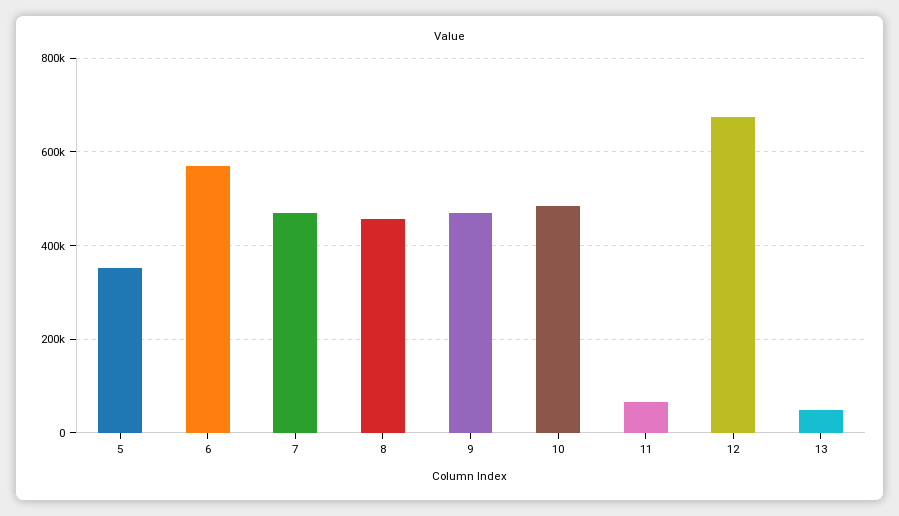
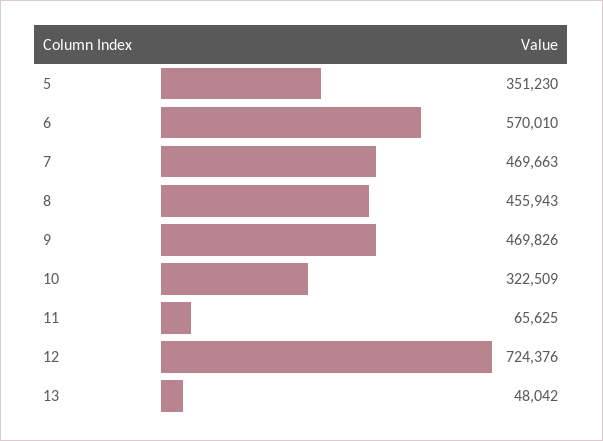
  {
    "5": 351230,
    "6": 570010,
    "7": 469663,
    "8": 455943,
    "9": 469826,
-   "10": 480000,
+   "10": 322509,
    "11": 65625,
-   "12": 680000,
+   "12": 724376,
    "13": 48042
  }

